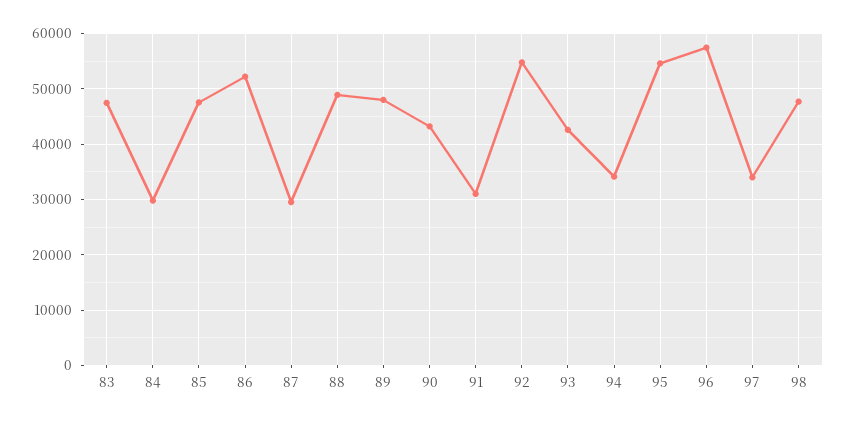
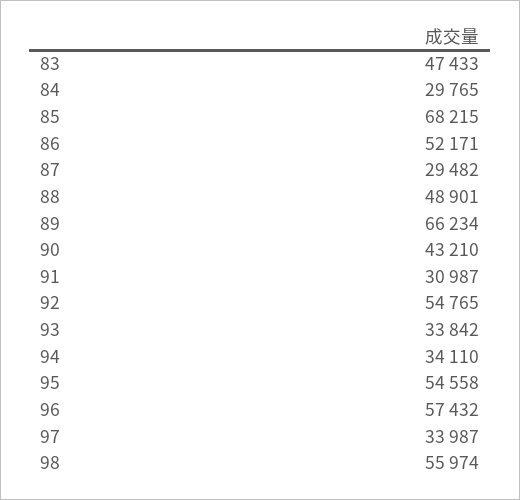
  {
    "83": 47433,
    "84": 29765,
-   "85": 48000,
+   "85": 68215,
    "86": 52171,
    "87": 29482,
    "88": 48901,
-   "89": 48000,
+   "89": 66234,
    "90": 43210,
    "91": 30987,
    "92": 54765,
-   "93": 42000,
+   "93": 33842,
    "94": 34110,
    "95": 54558,
    "96": 57432,
    "97": 33987,
-   "98": 48000
+   "98": 55974
  }

